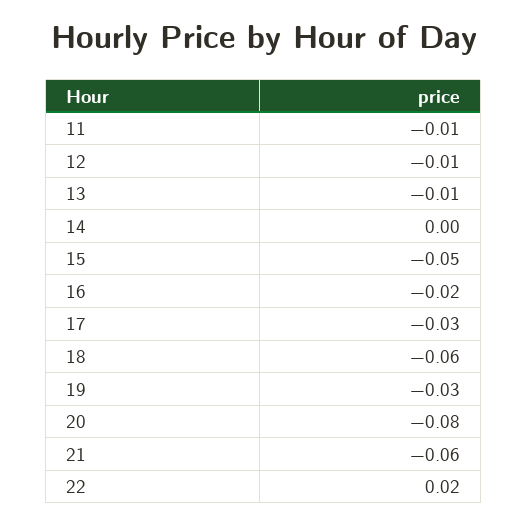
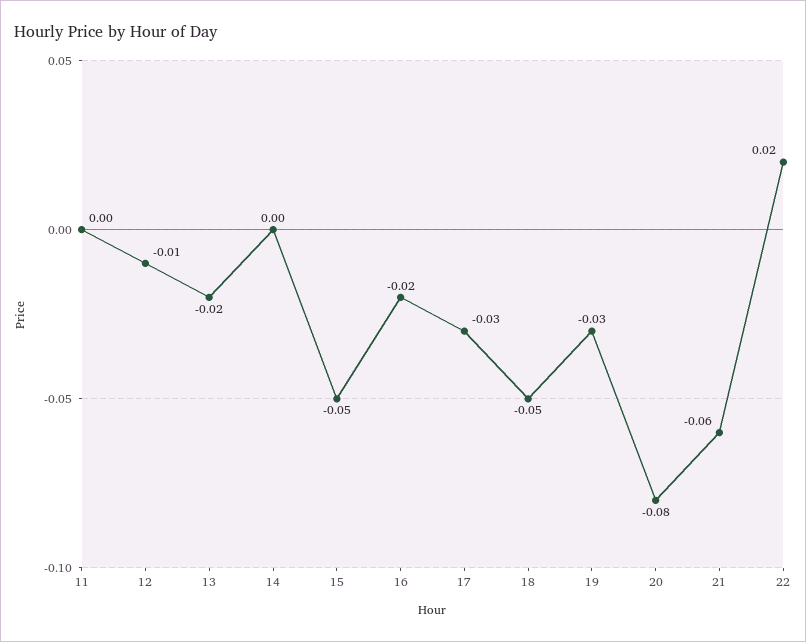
  {
-   "11": -0.01,
+   "11": 0,
    "12": -0.01,
-   "13": -0.01,
+   "13": -0.02,
    "14": 0,
    "15": -0.05,
    "16": -0.02,
    "17": -0.03,
-   "18": -0.06,
+   "18": -0.05,
    "19": -0.03,
    "20": -0.08,
    "21": -0.06,
    "22": 0.02
  }

